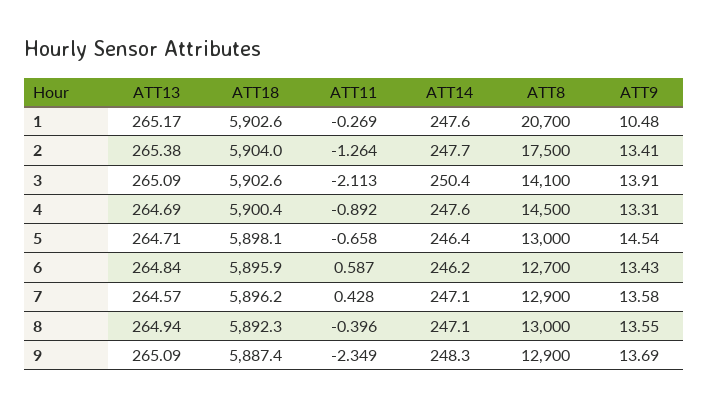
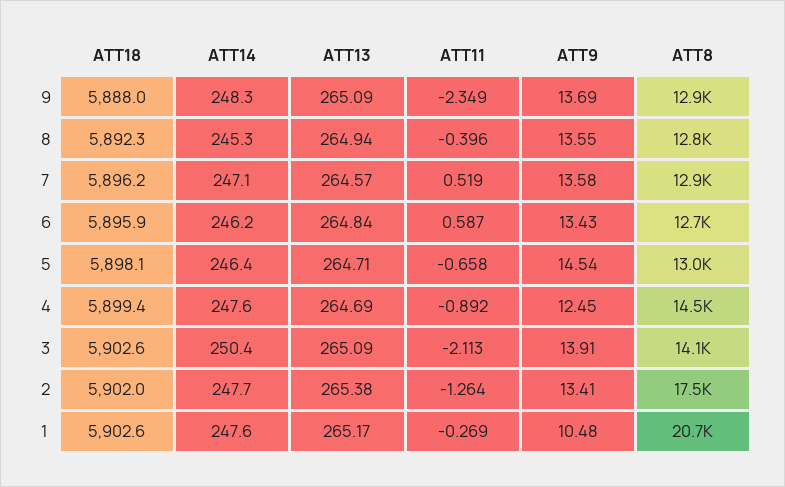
  {
    "ATT13": {
      "1": 265.17,
      "2": 265.38,
      "3": 265.09,
      "4": 264.69,
      "5": 264.71,
      "6": 264.84,
      "7": 264.57,
      "8": 264.94,
      "9": 265.09
    },
    "ATT18": {
      "1": 5902.6,
-     "2": 5904,
+     "2": 5902,
      "3": 5902.6,
-     "4": 5900.4,
+     "4": 5899.4,
      "5": 5898.1,
      "6": 5895.9,
      "7": 5896.2,
      "8": 5892.3,
-     "9": 5887.4
+     "9": 5888
    },
    "ATT11": {
      "1": -0.269,
      "2": -1.264,
      "3": -2.113,
      "4": -0.892,
      "5": -0.658,
      "6": 0.587,
-     "7": 0.428,
+     "7": 0.519,
      "8": -0.396,
      "9": -2.349
    },
    "ATT14": {
      "1": 247.6,
      "2": 247.7,
      "3": 250.4,
      "4": 247.6,
      "5": 246.4,
      "6": 246.2,
      "7": 247.1,
-     "8": 247.1,
+     "8": 245.3,
      "9": 248.3
    },
    "ATT8": {
      "1": 20700,
      "2": 17500,
      "3": 14100,
      "4": 14500,
      "5": 13000,
      "6": 12700,
      "7": 12900,
-     "8": 13000,
+     "8": 12800,
      "9": 12900
    },
    "ATT9": {
      "1": 10.48,
      "2": 13.41,
      "3": 13.91,
-     "4": 13.31,
+     "4": 12.45,
      "5": 14.54,
      "6": 13.43,
      "7": 13.58,
      "8": 13.55,
      "9": 13.69
    }
  }

